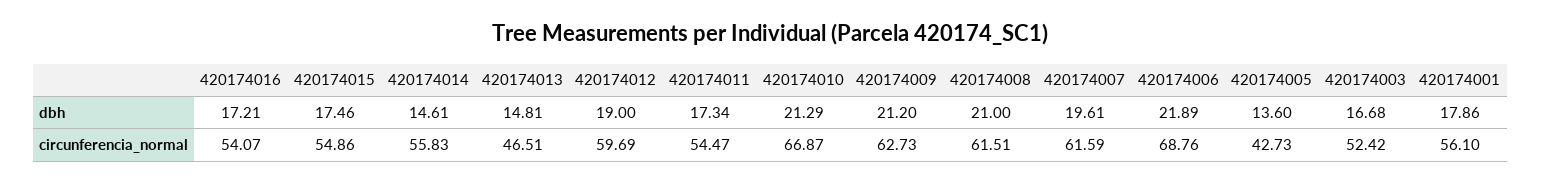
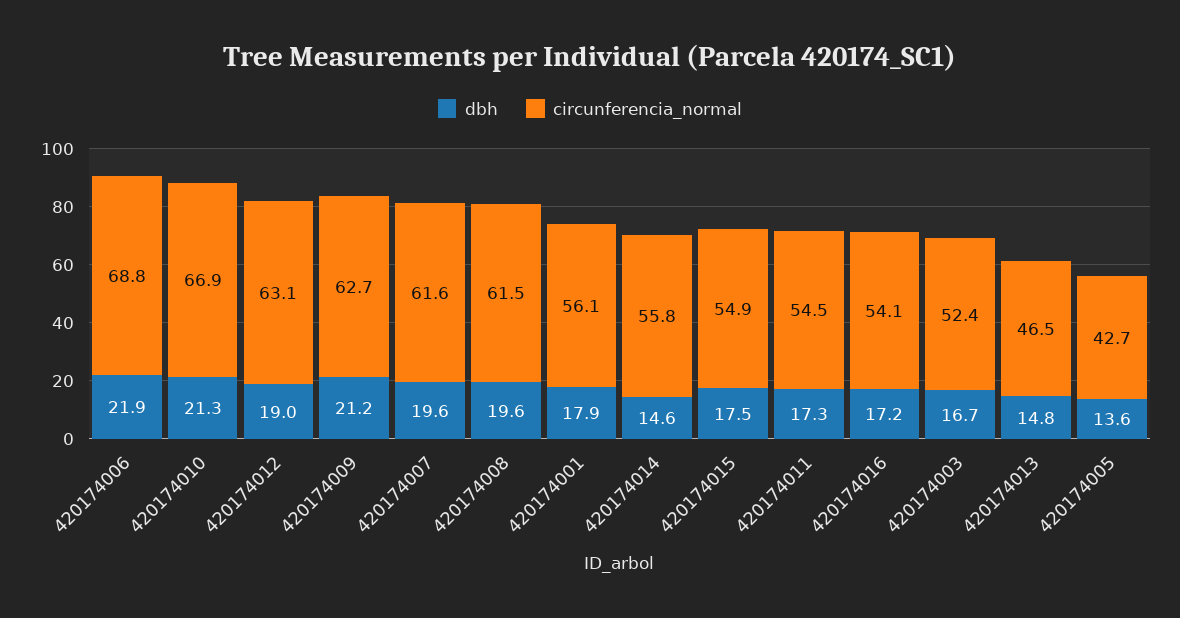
  {
    "dbh": {
      "420174016": 17.21,
      "420174015": 17.46,
      "420174014": 14.61,
      "420174013": 14.81,
      "420174012": 19,
      "420174011": 17.34,
      "420174010": 21.29,
      "420174009": 21.2,
-     "420174008": 21,
+     "420174008": 19.6,
      "420174007": 19.61,
      "420174006": 21.89,
      "420174005": 13.6,
      "420174003": 16.68,
      "420174001": 17.86
    },
    "circunferencia_normal": {
      "420174016": 54.07,
      "420174015": 54.86,
      "420174014": 55.83,
      "420174013": 46.51,
-     "420174012": 59.69,
+     "420174012": 63.1,
      "420174011": 54.47,
      "420174010": 66.87,
      "420174009": 62.73,
      "420174008": 61.51,
      "420174007": 61.59,
      "420174006": 68.76,
      "420174005": 42.73,
      "420174003": 52.42,
      "420174001": 56.1
    }
  }

